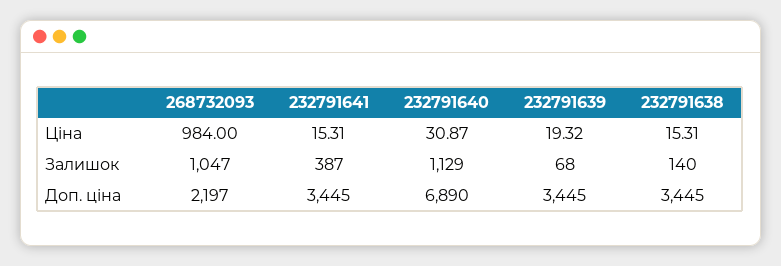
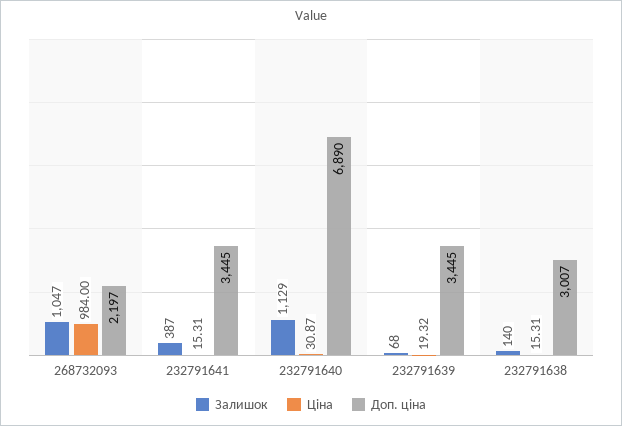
  {
    "Ціна": {
      "268732093": 984,
      "232791641": 15.31,
      "232791640": 30.87,
      "232791639": 19.32,
      "232791638": 15.31
    },
    "Залишок": {
      "268732093": 1047,
      "232791641": 387,
      "232791640": 1129,
      "232791639": 68,
      "232791638": 140
    },
    "Доп. ціна": {
      "268732093": 2197,
      "232791641": 3445,
      "232791640": 6890,
      "232791639": 3445,
-     "232791638": 3445
+     "232791638": 3007
    }
  }

